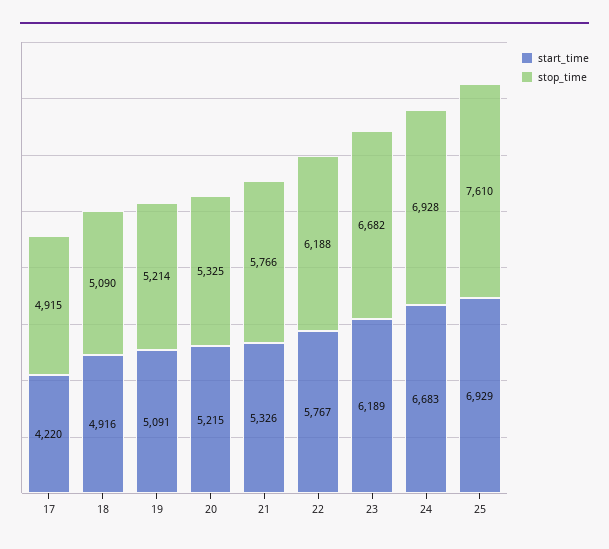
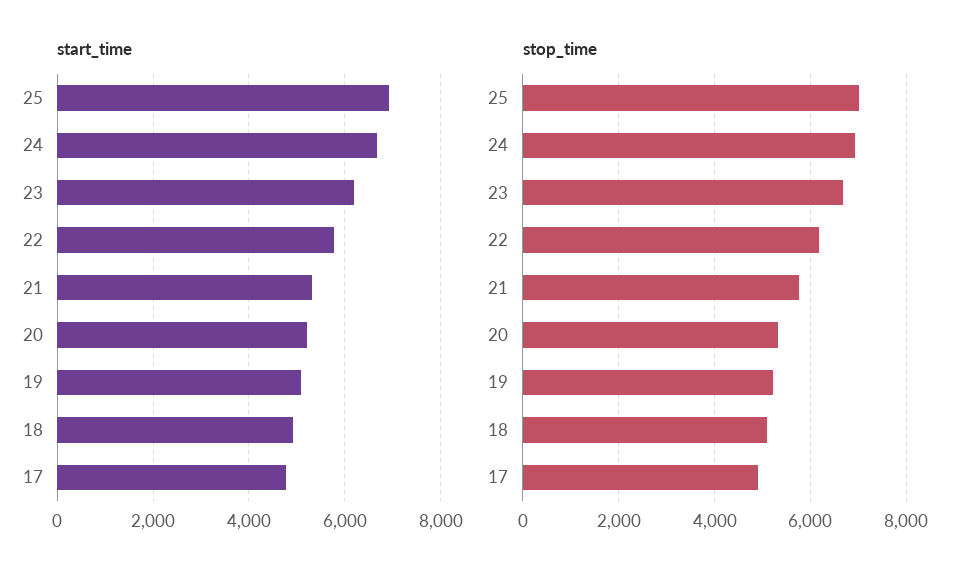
  {
    "start_time": {
-     "17": 4220,
+     "17": 4800,
      "18": 4916,
      "19": 5091,
      "20": 5215,
      "21": 5326,
      "22": 5767,
      "23": 6189,
      "24": 6683,
      "25": 6929
    },
    "stop_time": {
      "17": 4915,
      "18": 5090,
      "19": 5214,
      "20": 5325,
      "21": 5766,
      "22": 6188,
      "23": 6682,
      "24": 6928,
-     "25": 7610
+     "25": 7000
    }
  }

